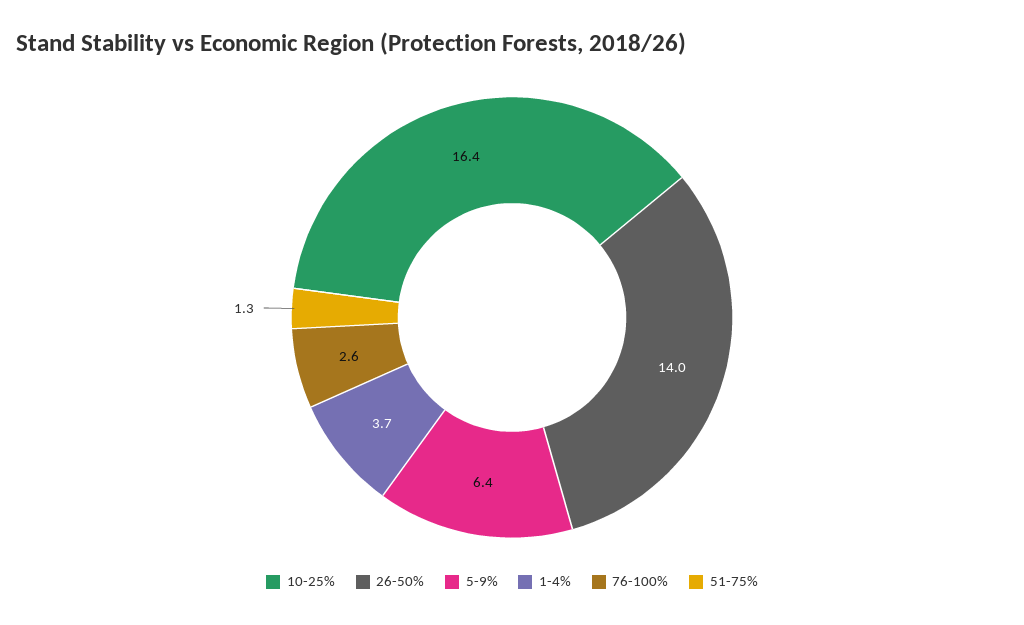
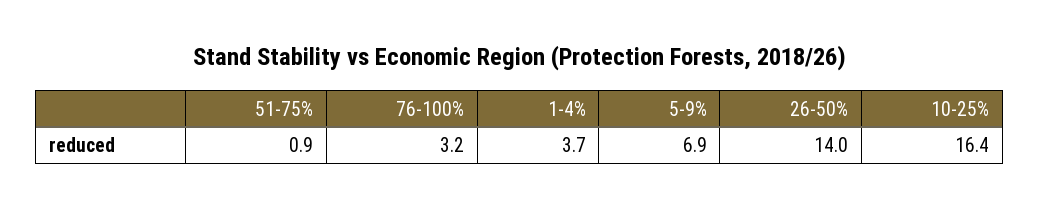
  {
    "10-25%": 16.4,
    "26-50%": 14,
-   "5-9%": 6.4,
+   "5-9%": 6.9,
    "1-4%": 3.7,
-   "76-100%": 2.6,
+   "76-100%": 3.2,
-   "51-75%": 1.3
+   "51-75%": 0.9
  }

